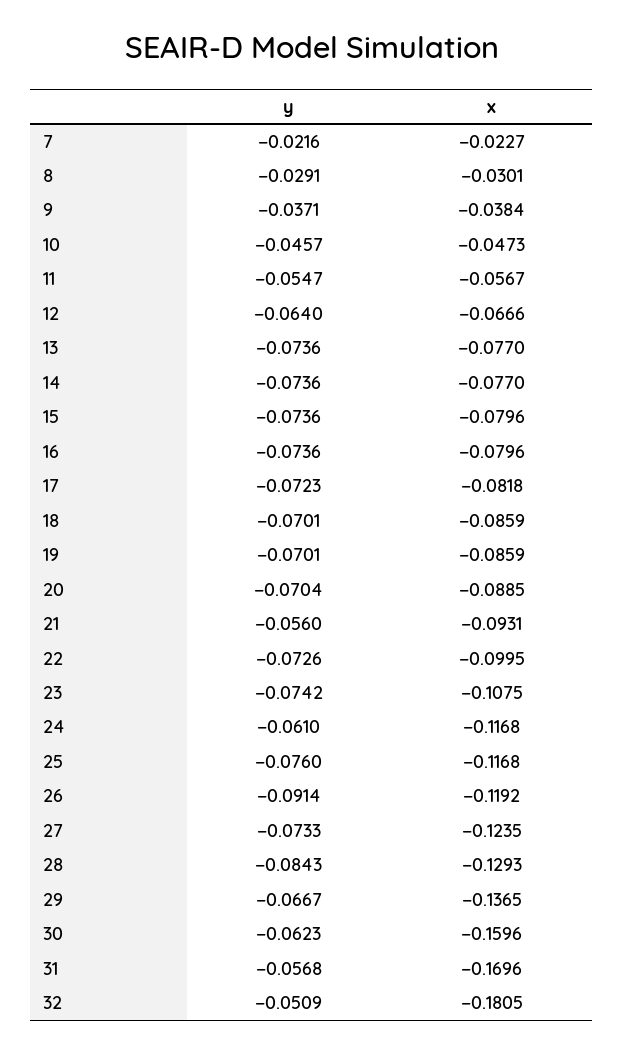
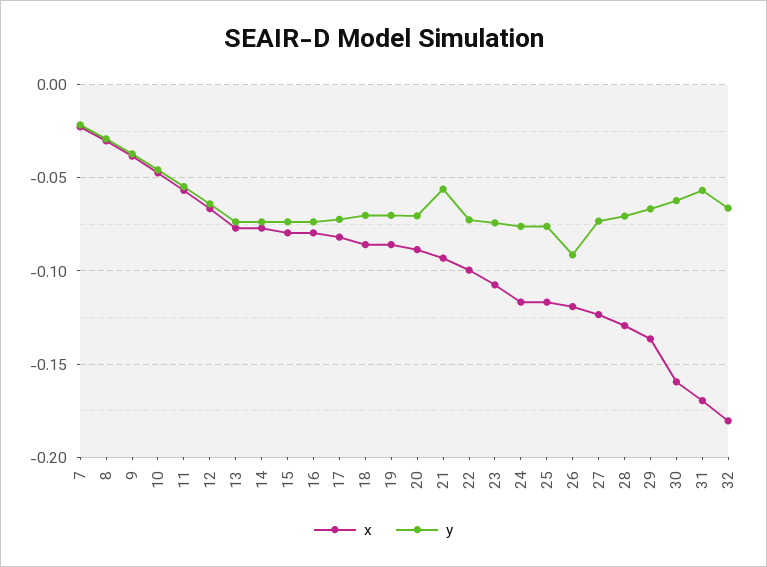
  {
    "y": {
      "7": -0.0216,
      "8": -0.0291,
      "9": -0.0371,
      "10": -0.0457,
      "11": -0.0547,
      "12": -0.064,
      "13": -0.0736,
      "14": -0.0736,
      "15": -0.0736,
      "16": -0.0736,
      "17": -0.0723,
      "18": -0.0701,
      "19": -0.0701,
      "20": -0.0704,
      "21": -0.056,
      "22": -0.0726,
      "23": -0.0742,
-     "24": -0.061,
+     "24": -0.075,
      "25": -0.076,
      "26": -0.0914,
      "27": -0.0733,
-     "28": -0.0843,
+     "28": -0.07,
      "29": -0.0667,
      "30": -0.0623,
      "31": -0.0568,
-     "32": -0.0509
+     "32": -0.065
    },
    "x": {
      "7": -0.0227,
      "8": -0.0301,
      "9": -0.0384,
      "10": -0.0473,
      "11": -0.0567,
      "12": -0.0666,
      "13": -0.077,
      "14": -0.077,
      "15": -0.0796,
      "16": -0.0796,
      "17": -0.0818,
      "18": -0.0859,
      "19": -0.0859,
      "20": -0.0885,
      "21": -0.0931,
      "22": -0.0995,
      "23": -0.1075,
      "24": -0.1168,
      "25": -0.1168,
      "26": -0.1192,
      "27": -0.1235,
      "28": -0.1293,
      "29": -0.1365,
      "30": -0.1596,
      "31": -0.1696,
      "32": -0.1805
    }
  }

